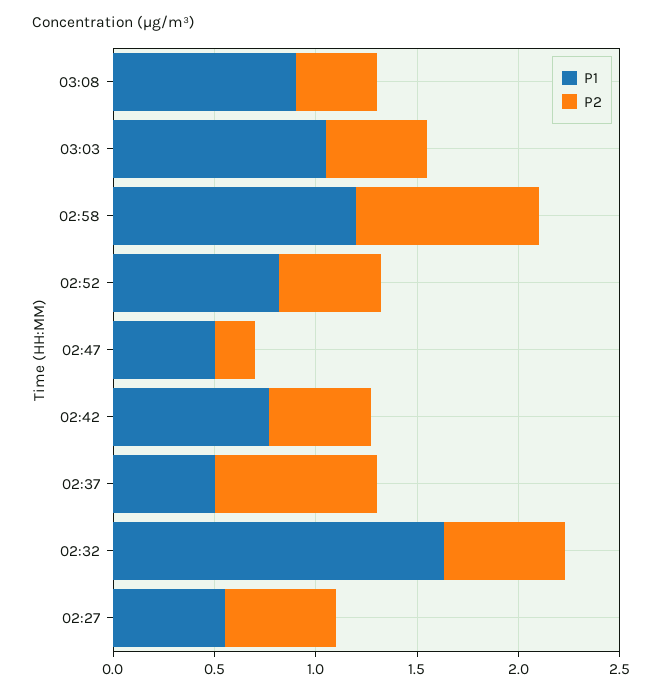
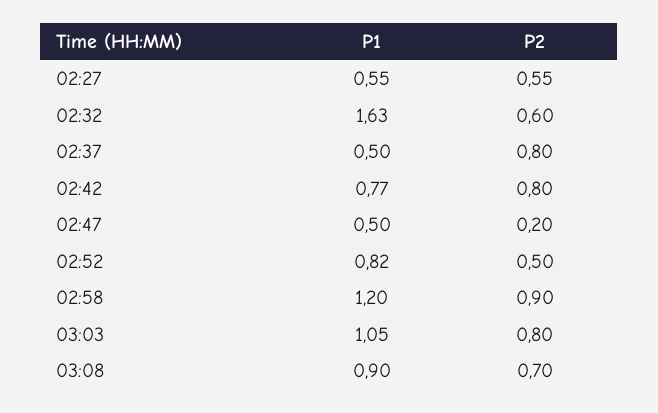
  {
    "P1": {
      "03:08": 0.9,
      "03:03": 1.05,
      "02:58": 1.2,
      "02:52": 0.82,
      "02:47": 0.5,
      "02:42": 0.77,
      "02:37": 0.5,
      "02:32": 1.63,
      "02:27": 0.55
    },
    "P2": {
-     "03:08": 0.4,
+     "03:08": 0.7,
-     "03:03": 0.5,
+     "03:03": 0.8,
      "02:58": 0.9,
      "02:52": 0.5,
      "02:47": 0.2,
-     "02:42": 0.5,
+     "02:42": 0.8,
      "02:37": 0.8,
      "02:32": 0.6,
      "02:27": 0.55
    }
  }

